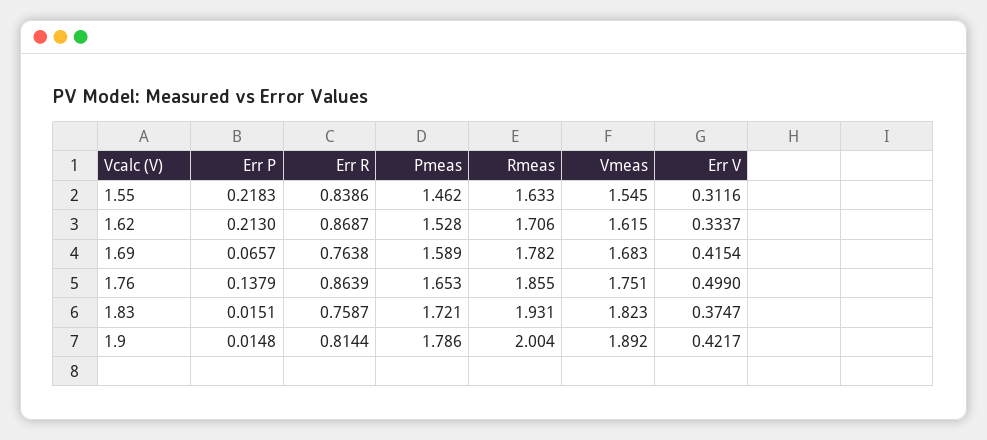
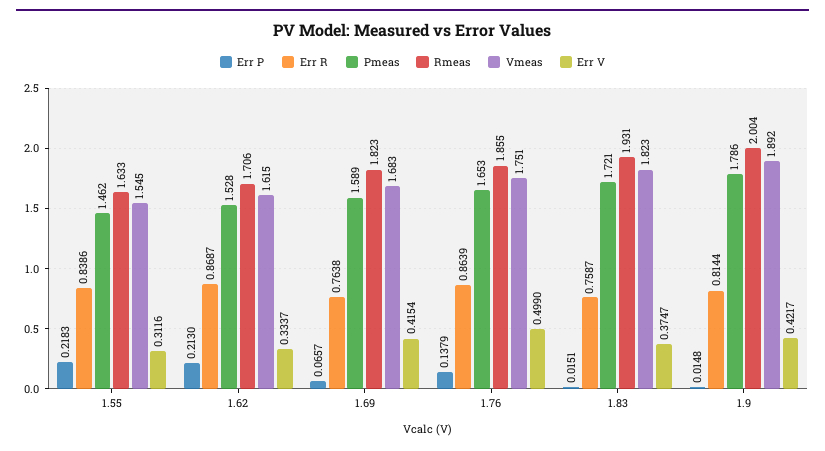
  {
    "Err P": {
      "1.55": 0.2183,
      "1.62": 0.213,
      "1.69": 0.0657,
      "1.76": 0.1379,
      "1.83": 0.0151,
      "1.9": 0.0148
    },
    "Err R": {
      "1.55": 0.8386,
      "1.62": 0.8687,
      "1.69": 0.7638,
      "1.76": 0.8639,
      "1.83": 0.7587,
      "1.9": 0.8144
    },
    "Pmeas": {
      "1.55": 1.462,
      "1.62": 1.528,
      "1.69": 1.589,
      "1.76": 1.653,
      "1.83": 1.721,
      "1.9": 1.786
    },
    "Rmeas": {
      "1.55": 1.633,
      "1.62": 1.706,
-     "1.69": 1.782,
+     "1.69": 1.823,
      "1.76": 1.855,
      "1.83": 1.931,
      "1.9": 2.004
    },
    "Vmeas": {
      "1.55": 1.545,
      "1.62": 1.615,
      "1.69": 1.683,
      "1.76": 1.751,
      "1.83": 1.823,
      "1.9": 1.892
    },
    "Err V": {
      "1.55": 0.3116,
      "1.62": 0.3337,
      "1.69": 0.4154,
      "1.76": 0.499,
      "1.83": 0.3747,
      "1.9": 0.4217
    }
  }

